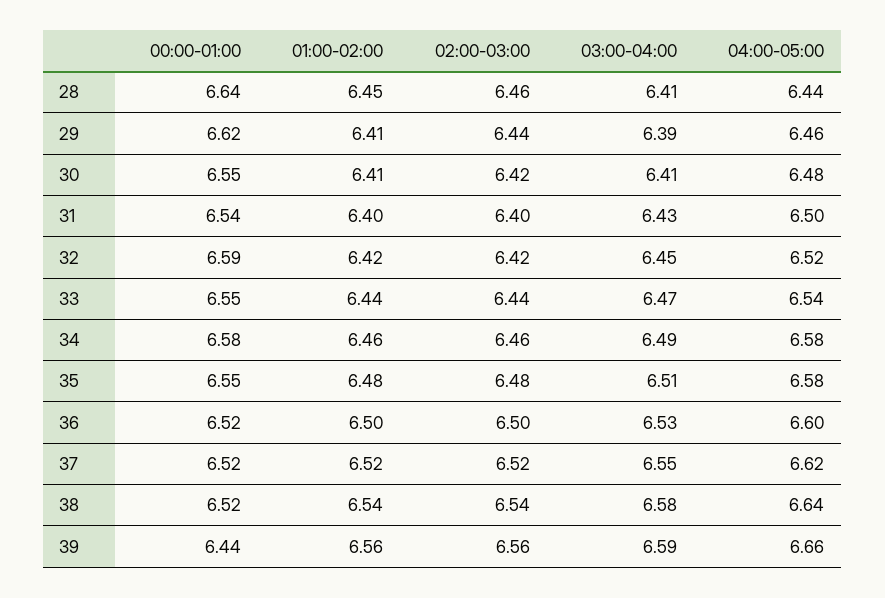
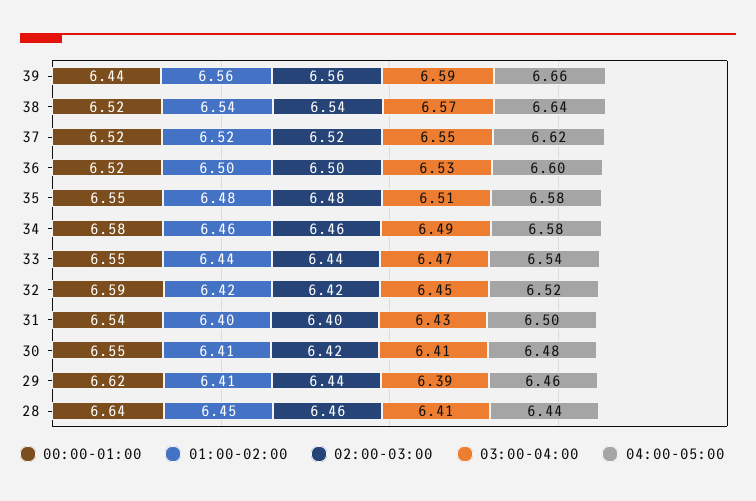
  {
    "00:00-01:00": {
      "28": 6.64,
      "29": 6.62,
      "30": 6.55,
      "31": 6.54,
      "32": 6.59,
      "33": 6.55,
      "34": 6.58,
      "35": 6.55,
      "36": 6.52,
      "37": 6.52,
      "38": 6.52,
      "39": 6.44
    },
    "01:00-02:00": {
      "28": 6.45,
      "29": 6.41,
      "30": 6.41,
      "31": 6.4,
      "32": 6.42,
      "33": 6.44,
      "34": 6.46,
      "35": 6.48,
      "36": 6.5,
      "37": 6.52,
      "38": 6.54,
      "39": 6.56
    },
    "02:00-03:00": {
      "28": 6.46,
      "29": 6.44,
      "30": 6.42,
      "31": 6.4,
      "32": 6.42,
      "33": 6.44,
      "34": 6.46,
      "35": 6.48,
      "36": 6.5,
      "37": 6.52,
      "38": 6.54,
      "39": 6.56
    },
    "03:00-04:00": {
      "28": 6.41,
      "29": 6.39,
      "30": 6.41,
      "31": 6.43,
      "32": 6.45,
      "33": 6.47,
      "34": 6.49,
      "35": 6.51,
      "36": 6.53,
      "37": 6.55,
-     "38": 6.58,
+     "38": 6.57,
      "39": 6.59
    },
    "04:00-05:00": {
      "28": 6.44,
      "29": 6.46,
      "30": 6.48,
      "31": 6.5,
      "32": 6.52,
      "33": 6.54,
      "34": 6.58,
      "35": 6.58,
      "36": 6.6,
      "37": 6.62,
      "38": 6.64,
      "39": 6.66
    }
  }

